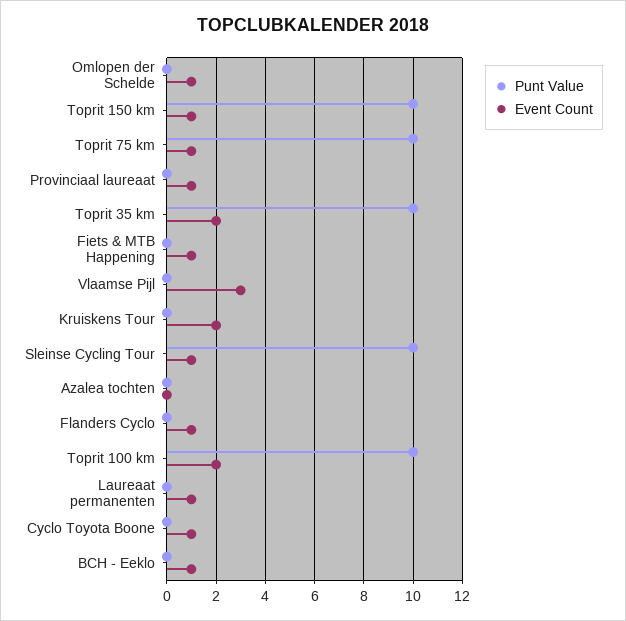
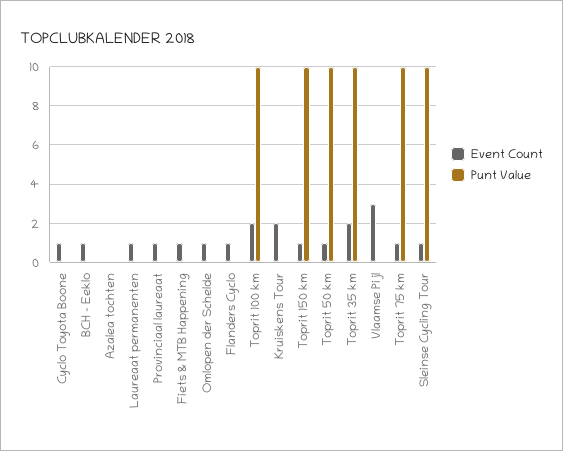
  {
    "Punt Value": {
      "Omlopen der Schelde": 0,
      "Toprit 150 km": 10,
      "Toprit 75 km": 10,
      "Provinciaal laureaat": 0,
      "Toprit 35 km": 10,
      "Fiets & MTB Happening": 0,
      "Vlaamse Pijl": 0,
      "Kruiskens Tour": 0,
      "Sleinse Cycling Tour": 10,
      "Azalea tochten": 0,
      "Flanders Cyclo": 0,
      "Toprit 100 km": 10,
      "Laureaat permanenten": 0,
      "Cyclo Toyota Boone": 0,
-     "BCH - Eeklo": 0
+     "BCH - Eeklo": 0,
+     "Toprit 50 km": 10
    },
    "Event Count": {
      "Omlopen der Schelde": 1,
      "Toprit 150 km": 1,
      "Toprit 75 km": 1,
      "Provinciaal laureaat": 1,
      "Toprit 35 km": 2,
      "Fiets & MTB Happening": 1,
      "Vlaamse Pijl": 3,
      "Kruiskens Tour": 2,
      "Sleinse Cycling Tour": 1,
      "Azalea tochten": 0,
      "Flanders Cyclo": 1,
      "Toprit 100 km": 2,
      "Laureaat permanenten": 1,
      "Cyclo Toyota Boone": 1,
-     "BCH - Eeklo": 1
+     "BCH - Eeklo": 1,
+     "Toprit 50 km": 1
    }
  }

